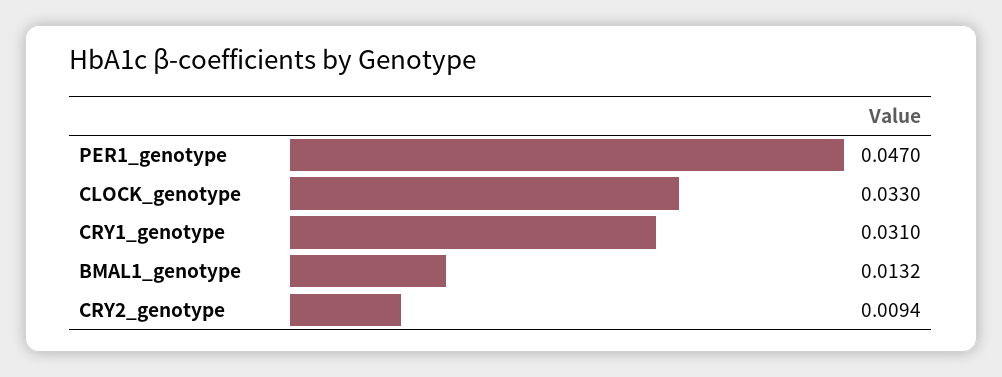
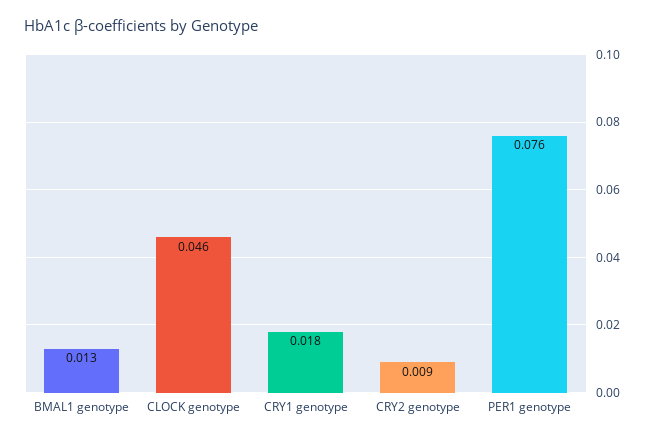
  {
-   "PER1_genotype": 0.047,
+   "PER1_genotype": 0.076,
-   "CLOCK_genotype": 0.033,
+   "CLOCK_genotype": 0.046,
-   "CRY1_genotype": 0.031,
+   "CRY1_genotype": 0.018,
    "BMAL1_genotype": 0.0132,
    "CRY2_genotype": 0.0094
  }

